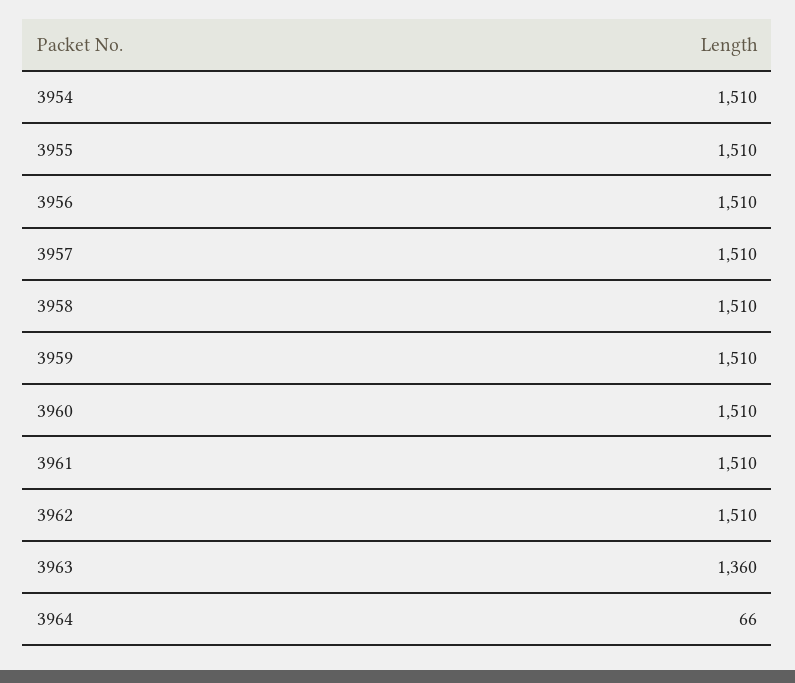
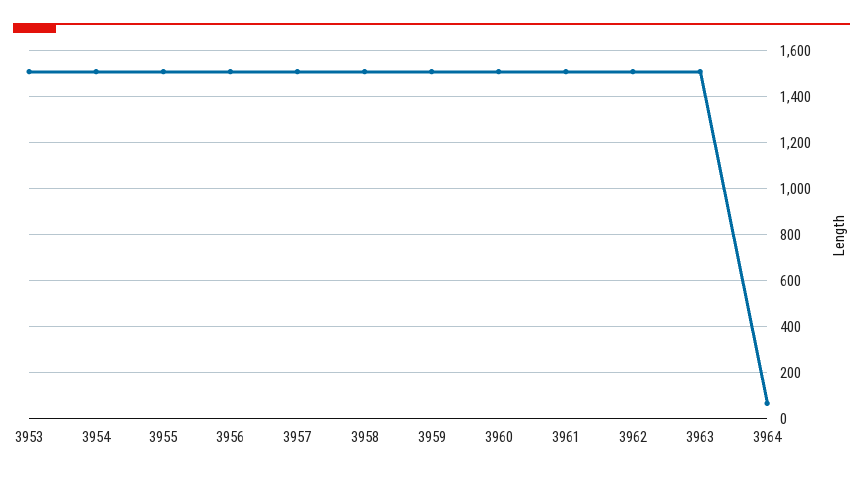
  {
    "3954": 1510,
    "3955": 1510,
    "3956": 1510,
    "3957": 1510,
    "3958": 1510,
    "3959": 1510,
    "3960": 1510,
    "3961": 1510,
    "3962": 1510,
-   "3963": 1360,
+   "3963": 1500,
-   "3964": 66
+   "3964": 66,
+   "3953": 1500
  }

